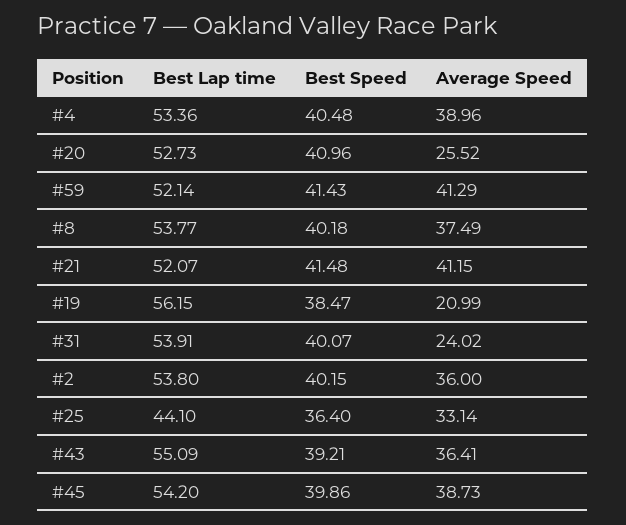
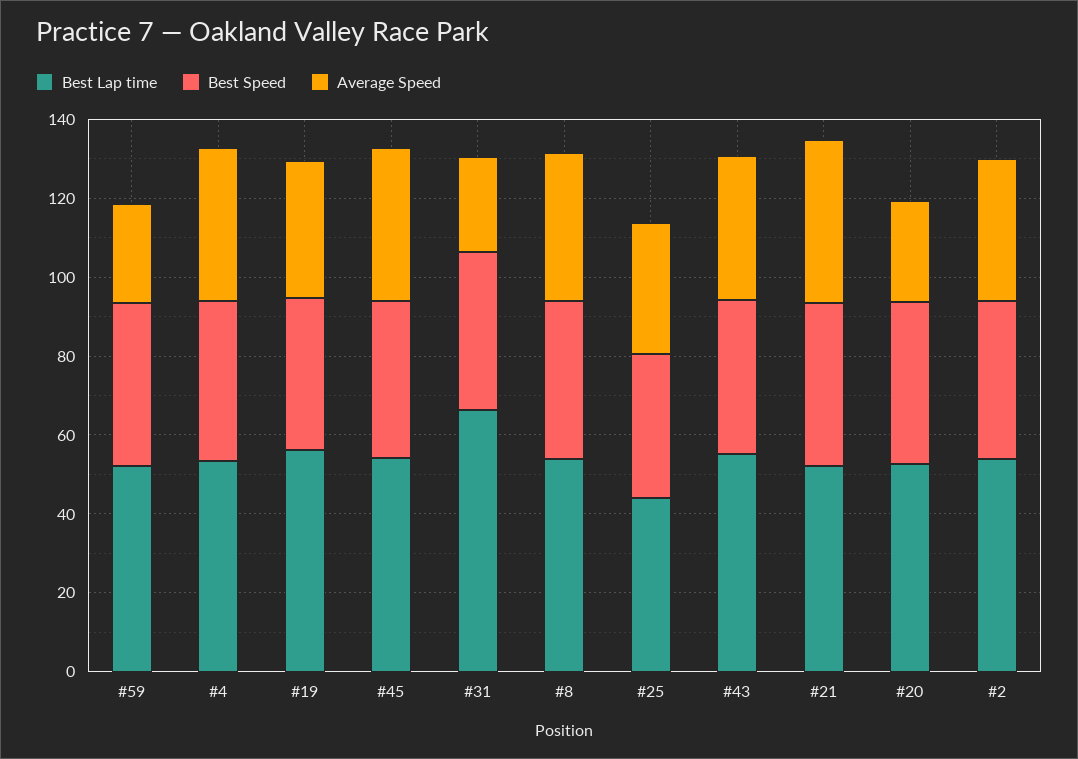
  {
    "Best Lap time": {
      "#4": 53.36,
      "#20": 52.73,
      "#59": 52.14,
      "#8": 53.77,
      "#21": 52.07,
      "#19": 56.15,
-     "#31": 53.91,
+     "#31": 65,
      "#2": 53.8,
      "#25": 44.1,
      "#43": 55.09,
      "#45": 54.2
    },
    "Best Speed": {
      "#4": 40.48,
      "#20": 40.96,
      "#59": 41.43,
      "#8": 40.18,
      "#21": 41.48,
      "#19": 38.47,
      "#31": 40.07,
      "#2": 40.15,
      "#25": 36.4,
      "#43": 39.21,
      "#45": 39.86
    },
    "Average Speed": {
      "#4": 38.96,
      "#20": 25.52,
-     "#59": 41.29,
+     "#59": 25,
      "#8": 37.49,
      "#21": 41.15,
-     "#19": 20.99,
+     "#19": 35,
      "#31": 24.02,
      "#2": 36,
      "#25": 33.14,
      "#43": 36.41,
      "#45": 38.73
    }
  }

